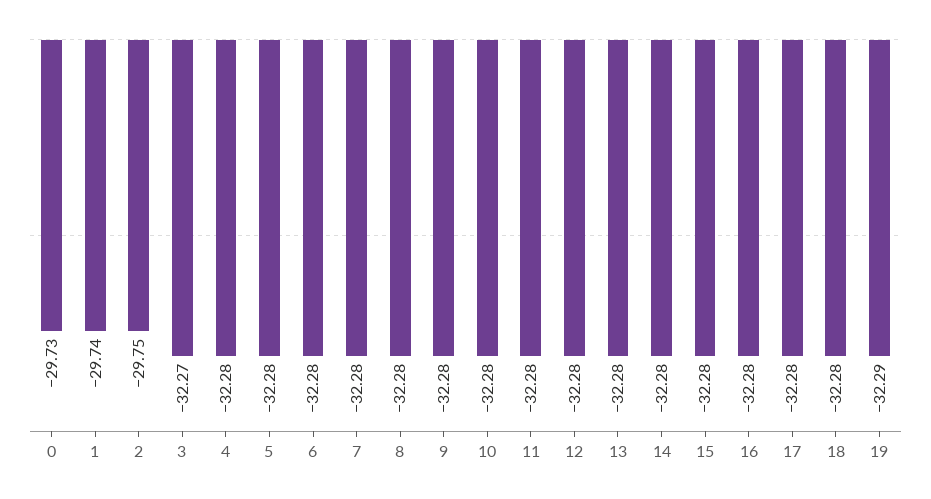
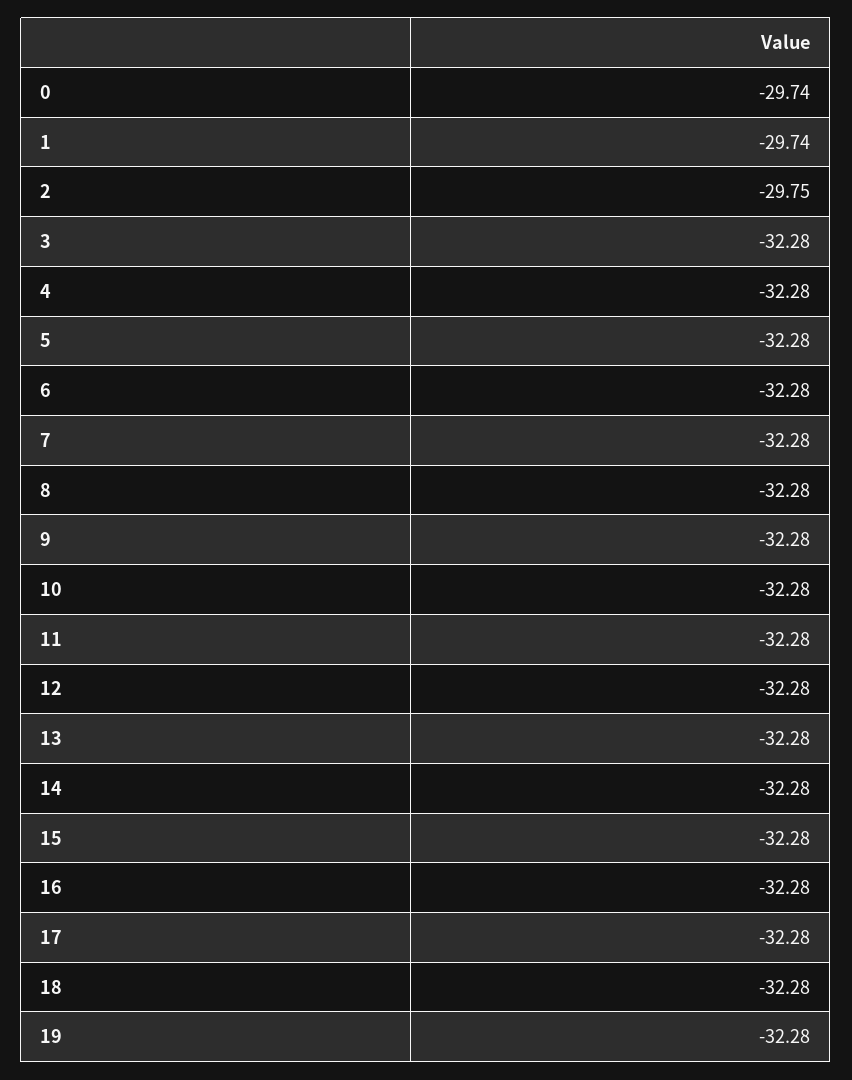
  {
-   "0": -29.73,
+   "0": -29.74,
    "1": -29.74,
    "2": -29.75,
-   "3": -32.27,
+   "3": -32.28,
    "4": -32.28,
    "5": -32.28,
    "6": -32.28,
    "7": -32.28,
    "8": -32.28,
    "9": -32.28,
    "10": -32.28,
    "11": -32.28,
    "12": -32.28,
    "13": -32.28,
    "14": -32.28,
    "15": -32.28,
    "16": -32.28,
    "17": -32.28,
    "18": -32.28,
-   "19": -32.29
+   "19": -32.28
  }

